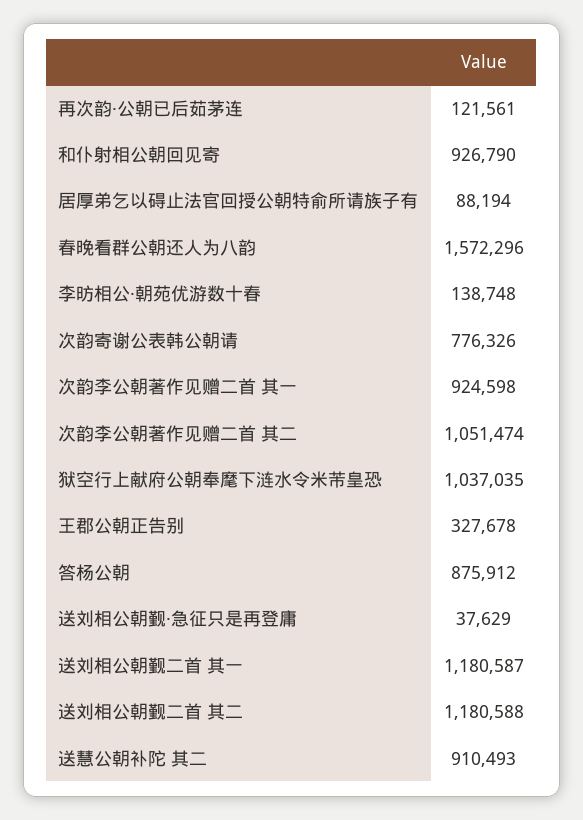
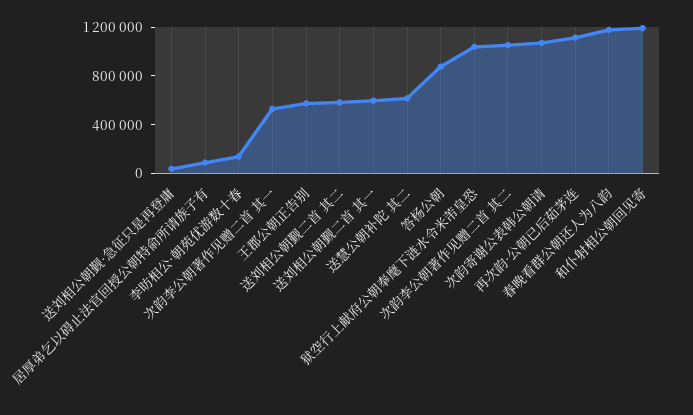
  {
-   "再次韵·公朝已后茹茅连": 121561,
+   "再次韵·公朝已后茹茅连": 1100000,
-   "和仆射相公朝回见寄": 926790,
+   "和仆射相公朝回见寄": 1200000,
    "居厚弟乞以碍止法官回授公朝特俞所请族子有": 88194,
-   "春晚看群公朝还人为八韵": 1572296,
+   "春晚看群公朝还人为八韵": 1200000,
    "李昉相公·朝苑优游数十春": 138748,
-   "次韵寄谢公表韩公朝请": 776326,
+   "次韵寄谢公表韩公朝请": 1100000,
-   "次韵李公朝著作见赠二首 其一": 924598,
+   "次韵李公朝著作见赠二首 其一": 500000,
    "次韵李公朝著作见赠二首 其二": 1051474,
    "狱空行上献府公朝奉麾下涟水令米芾皇恐": 1037035,
-   "王郡公朝正告别": 327678,
+   "王郡公朝正告别": 600000,
    "答杨公朝": 875912,
    "送刘相公朝觐·急征只是再登庸": 37629,
-   "送刘相公朝觐二首 其一": 1180587,
+   "送刘相公朝觐二首 其一": 600000,
-   "送刘相公朝觐二首 其二": 1180588,
+   "送刘相公朝觐二首 其二": 600000,
-   "送慧公朝补陀 其二": 910493
+   "送慧公朝补陀 其二": 600000
  }

